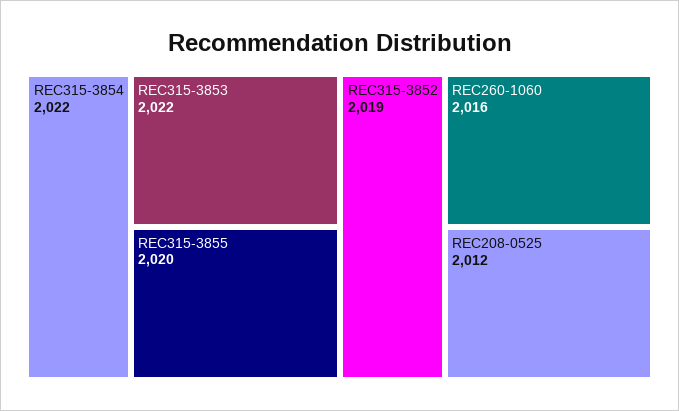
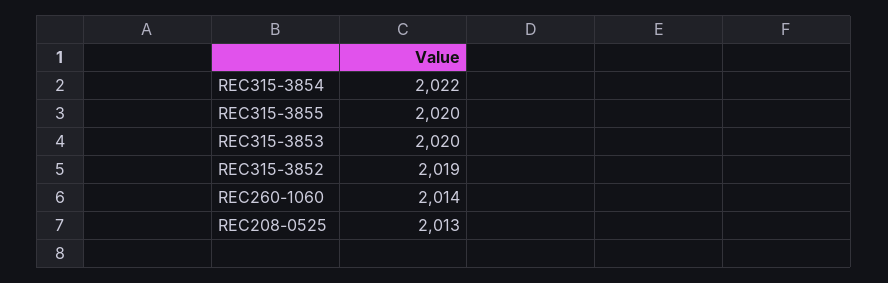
  {
    "REC315-3854": 2022,
-   "REC315-3853": 2022,
+   "REC315-3853": 2020,
    "REC315-3855": 2020,
    "REC315-3852": 2019,
-   "REC260-1060": 2016,
+   "REC260-1060": 2014,
-   "REC208-0525": 2012
+   "REC208-0525": 2013
  }

